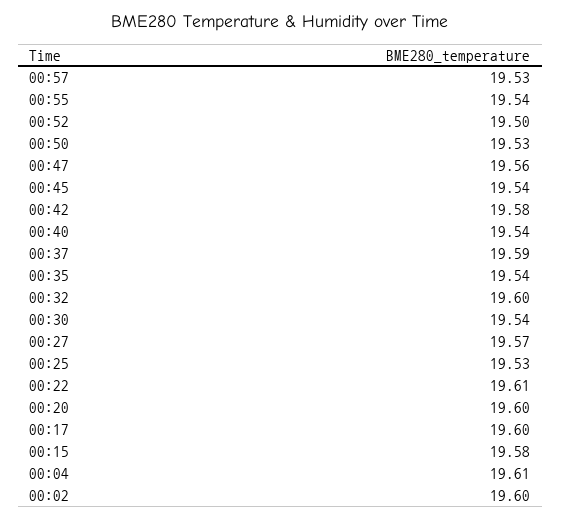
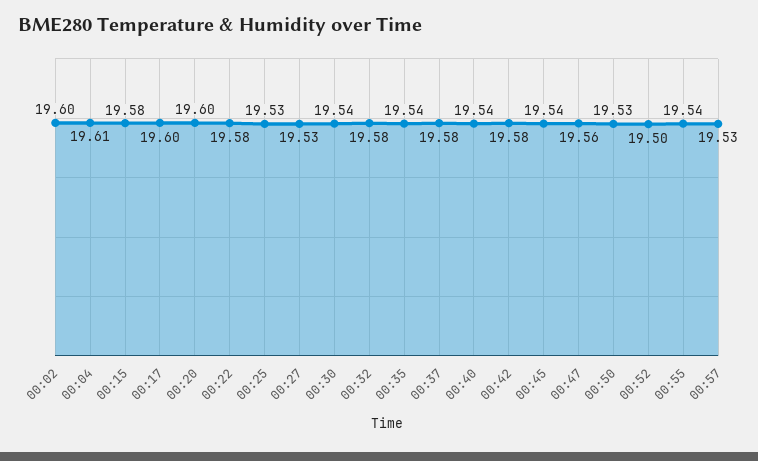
  {
    "00:57": 19.53,
    "00:55": 19.54,
    "00:52": 19.5,
    "00:50": 19.53,
    "00:47": 19.56,
    "00:45": 19.54,
    "00:42": 19.58,
    "00:40": 19.54,
-   "00:37": 19.59,
+   "00:37": 19.58,
    "00:35": 19.54,
-   "00:32": 19.6,
+   "00:32": 19.58,
    "00:30": 19.54,
-   "00:27": 19.57,
+   "00:27": 19.53,
    "00:25": 19.53,
-   "00:22": 19.61,
+   "00:22": 19.58,
    "00:20": 19.6,
    "00:17": 19.6,
    "00:15": 19.58,
    "00:04": 19.61,
    "00:02": 19.6
  }

